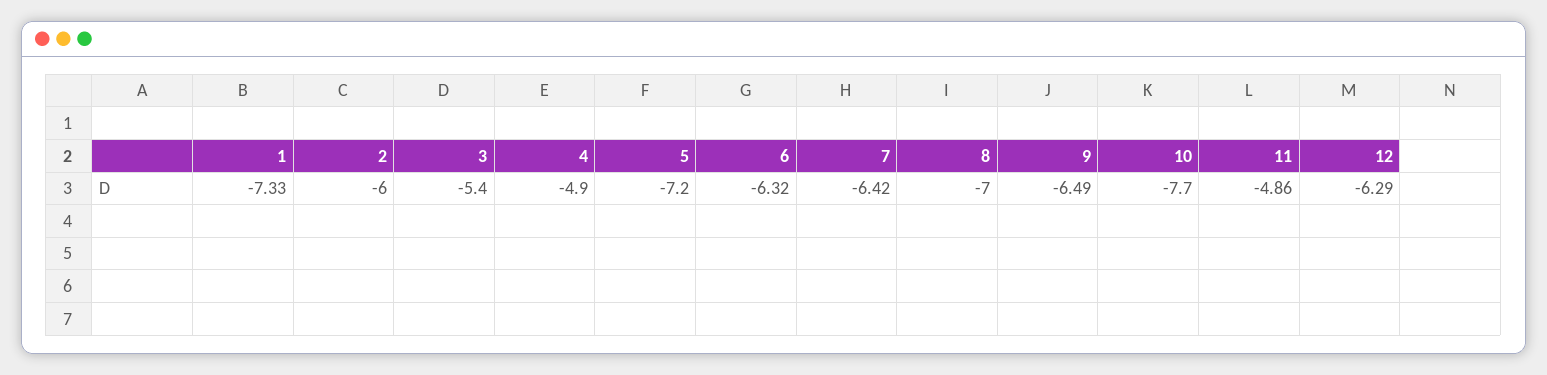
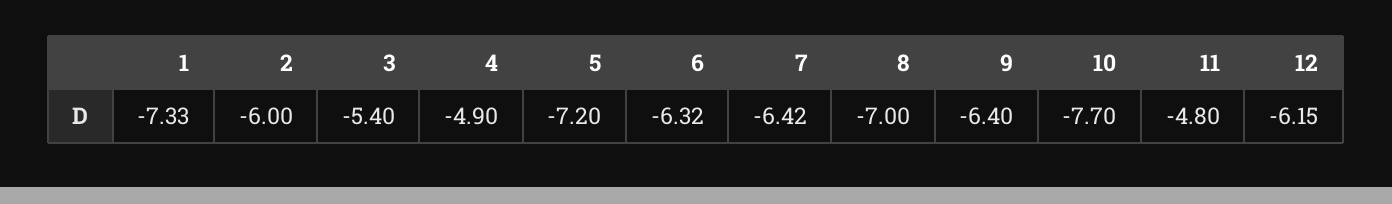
  {
    "1": -7.33,
    "2": -6,
    "3": -5.4,
    "4": -4.9,
    "5": -7.2,
    "6": -6.32,
    "7": -6.42,
    "8": -7,
-   "9": -6.49,
+   "9": -6.4,
    "10": -7.7,
-   "11": -4.86,
+   "11": -4.8,
-   "12": -6.29
+   "12": -6.15
  }

